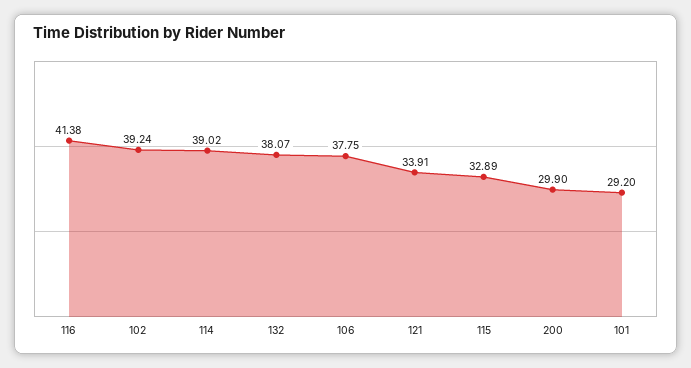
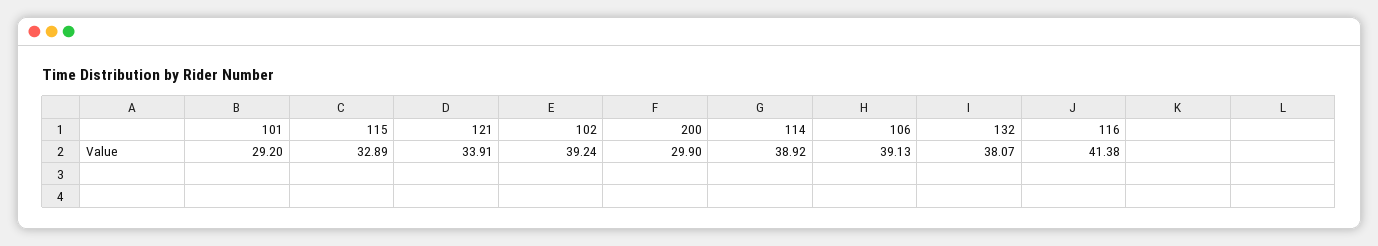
  {
    "116": 41.38,
    "102": 39.24,
-   "114": 39.02,
+   "114": 38.92,
    "132": 38.07,
-   "106": 37.75,
+   "106": 39.13,
    "121": 33.91,
    "115": 32.89,
    "200": 29.9,
    "101": 29.2
  }

